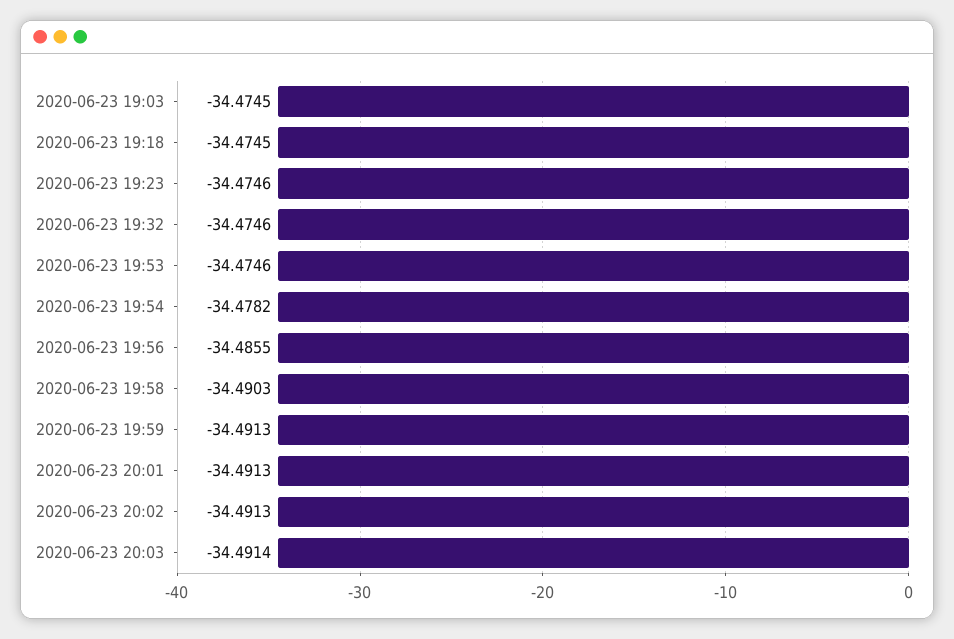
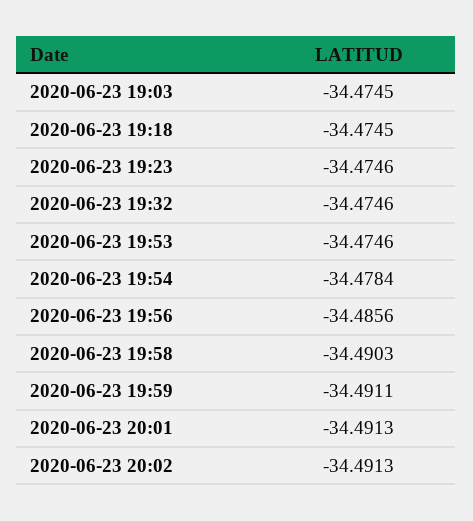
  {
    "2020-06-23 19:03": -34.4745,
    "2020-06-23 19:18": -34.4745,
    "2020-06-23 19:23": -34.4746,
    "2020-06-23 19:32": -34.4746,
    "2020-06-23 19:53": -34.4746,
-   "2020-06-23 19:54": -34.4782,
+   "2020-06-23 19:54": -34.4784,
-   "2020-06-23 19:56": -34.4855,
+   "2020-06-23 19:56": -34.4856,
    "2020-06-23 19:58": -34.4903,
-   "2020-06-23 19:59": -34.4913,
+   "2020-06-23 19:59": -34.4911,
    "2020-06-23 20:01": -34.4913,
-   "2020-06-23 20:02": -34.4913,
+   "2020-06-23 20:02": -34.4913
-   "2020-06-23 20:03": -34.4914
  }

